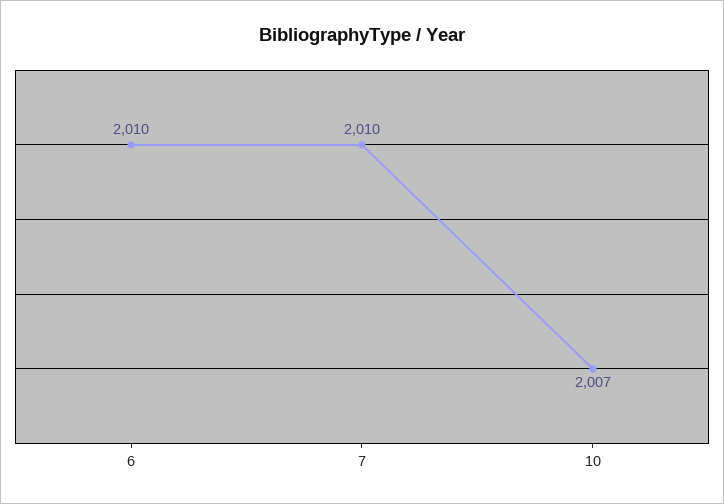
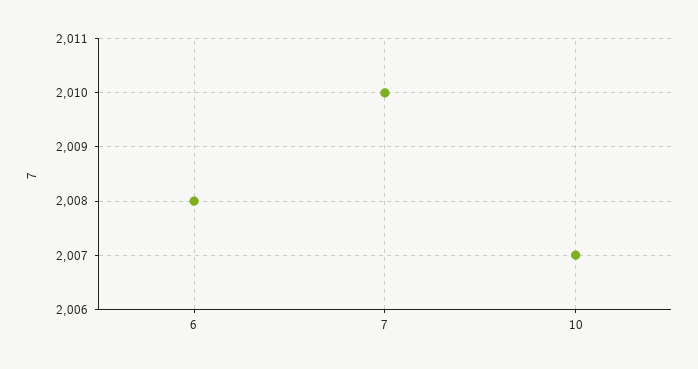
  {
-   "6": 2010,
+   "6": 2008,
    "7": 2010,
    "10": 2007
  }

